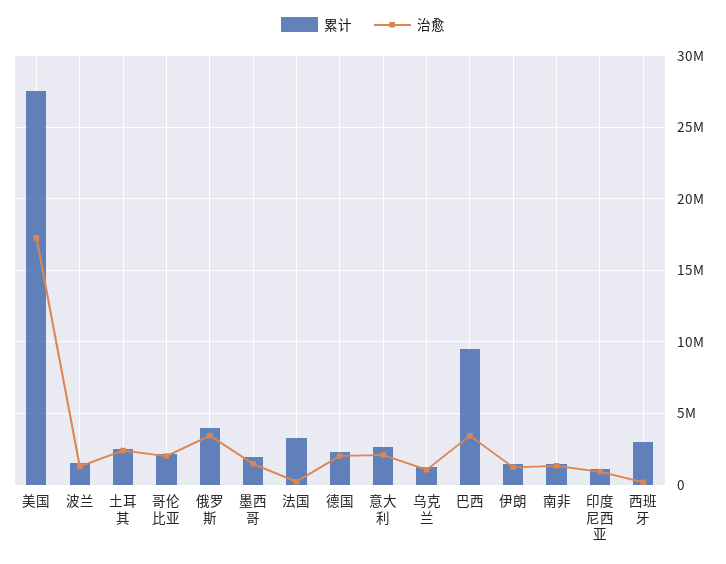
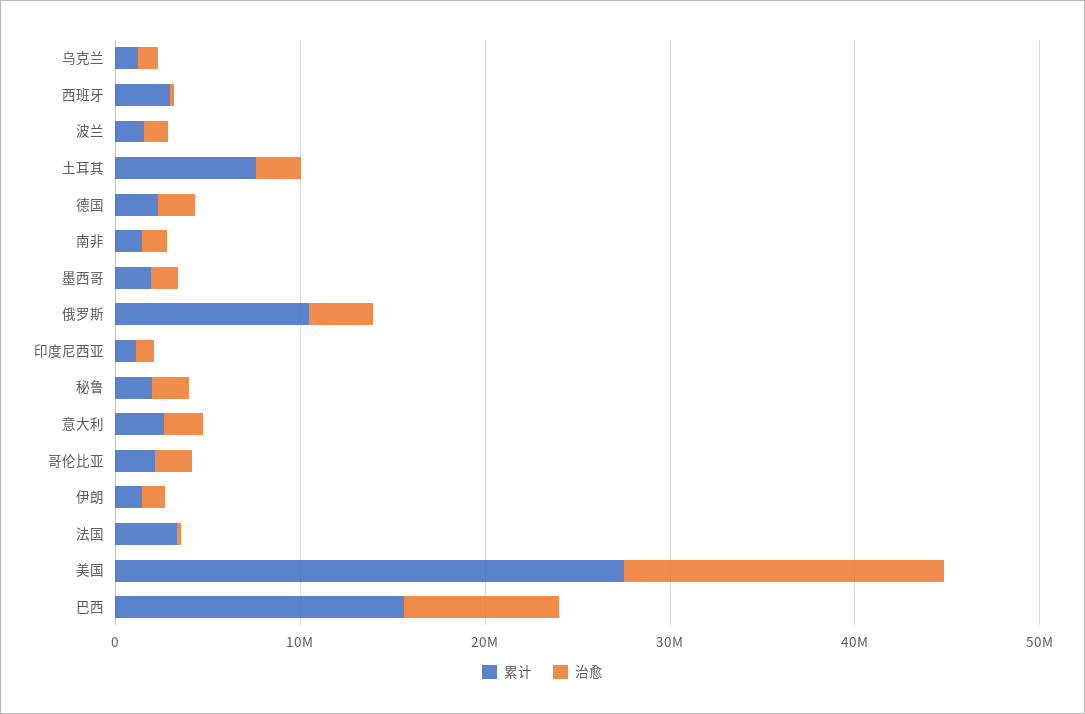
  {
    "累计": {
      "美国": 27500000,
      "波兰": 1500000,
-     "土耳其": 2500000,
+     "土耳其": 8000000,
      "哥伦比亚": 2000000,
-     "俄罗斯": 4000000,
+     "俄罗斯": 10000000,
      "墨西哥": 2000000,
      "法国": 3500000,
      "德国": 2500000,
      "意大利": 2500000,
      "乌克兰": 1000000,
-     "巴西": 9500000,
+     "巴西": 16000000,
      "伊朗": 1500000,
      "南非": 1500000,
      "印度尼西亚": 1000000,
-     "西班牙": 3000000
+     "西班牙": 3000000,
+     "秘鲁": 2000000
    },
    "治愈": {
      "美国": 17500000,
      "波兰": 1500000,
      "土耳其": 2500000,
      "哥伦比亚": 2000000,
      "俄罗斯": 3500000,
      "墨西哥": 1500000,
      "法国": 0,
      "德国": 2000000,
      "意大利": 2000000,
      "乌克兰": 1000000,
-     "巴西": 3500000,
+     "巴西": 8000000,
      "伊朗": 1000000,
      "南非": 1500000,
      "印度尼西亚": 1000000,
-     "西班牙": 0
+     "西班牙": 0,
+     "秘鲁": 2000000
    }
  }

